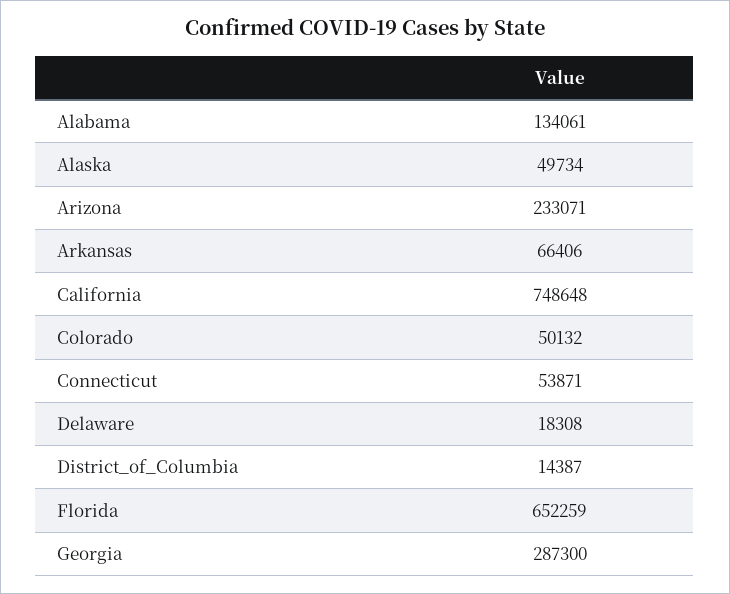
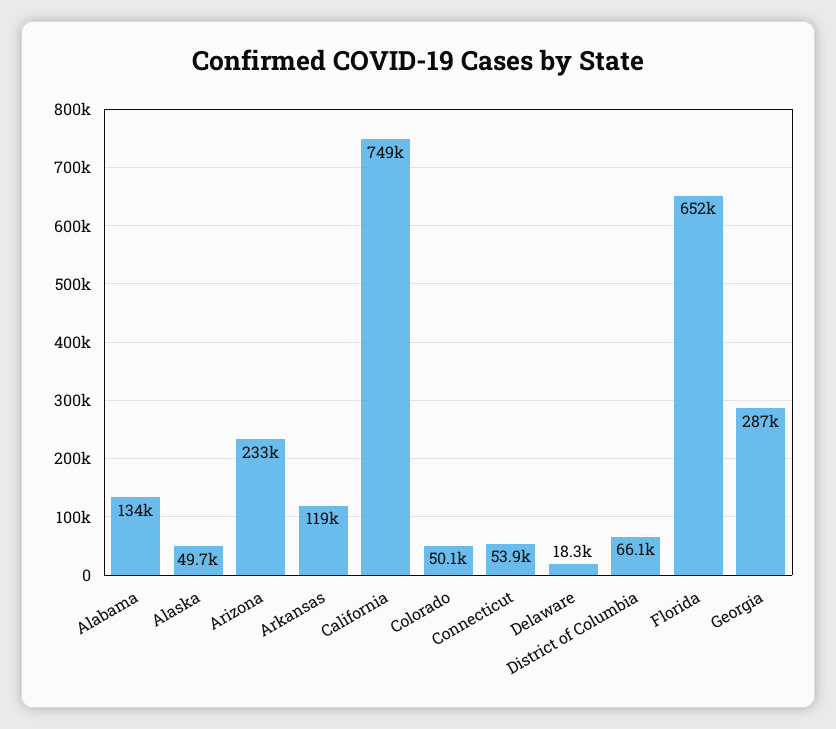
  {
    "Alabama": 134061,
    "Alaska": 49734,
    "Arizona": 233071,
-   "Arkansas": 66406,
+   "Arkansas": 119000,
    "California": 748648,
    "Colorado": 50132,
    "Connecticut": 53871,
    "Delaware": 18308,
-   "District_of_Columbia": 14387,
+   "District_of_Columbia": 66100,
    "Florida": 652259,
    "Georgia": 287300
  }

